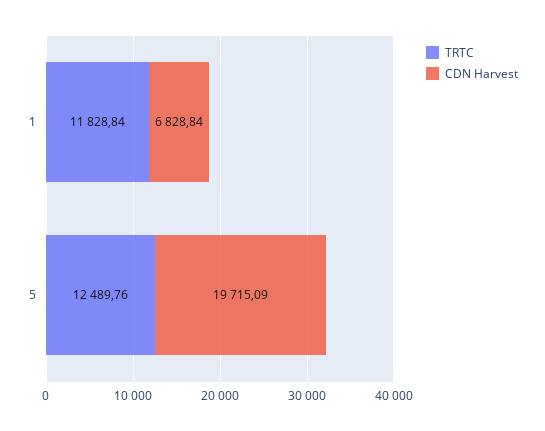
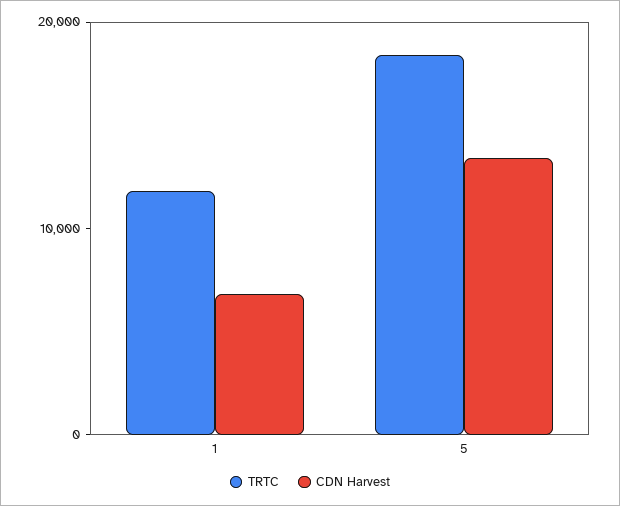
  {
    "TRTC": {
      "1": 11828.84,
-     "5": 12489.76
+     "5": 18000
    },
    "CDN Harvest": {
      "1": 6828.84,
-     "5": 19715.09
+     "5": 14000
    }
  }

